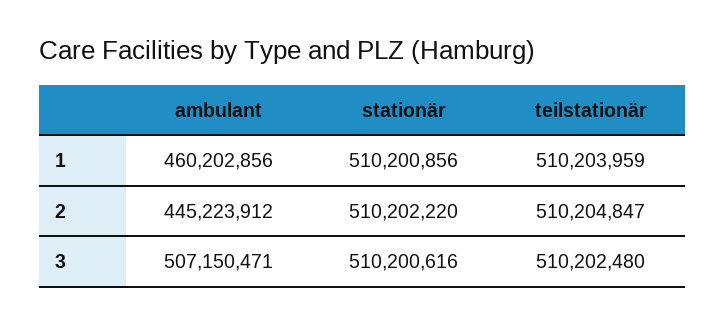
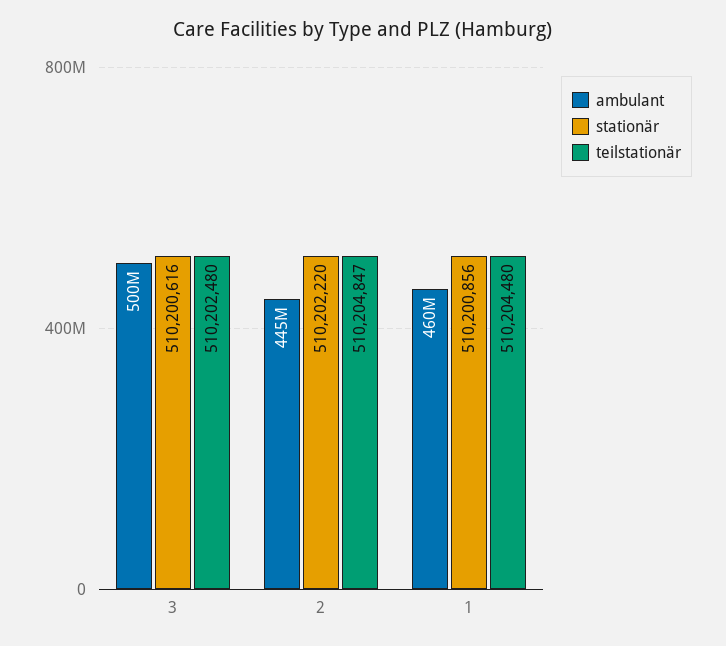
  {
    "ambulant": {
      "1": 460202856,
      "2": 445223912,
-     "3": 507150471
+     "3": 500000000
    },
    "stationär": {
      "1": 510200856,
      "2": 510202220,
      "3": 510200616
    },
    "teilstationär": {
-     "1": 510203959,
+     "1": 510204480,
      "2": 510204847,
      "3": 510202480
    }
  }

